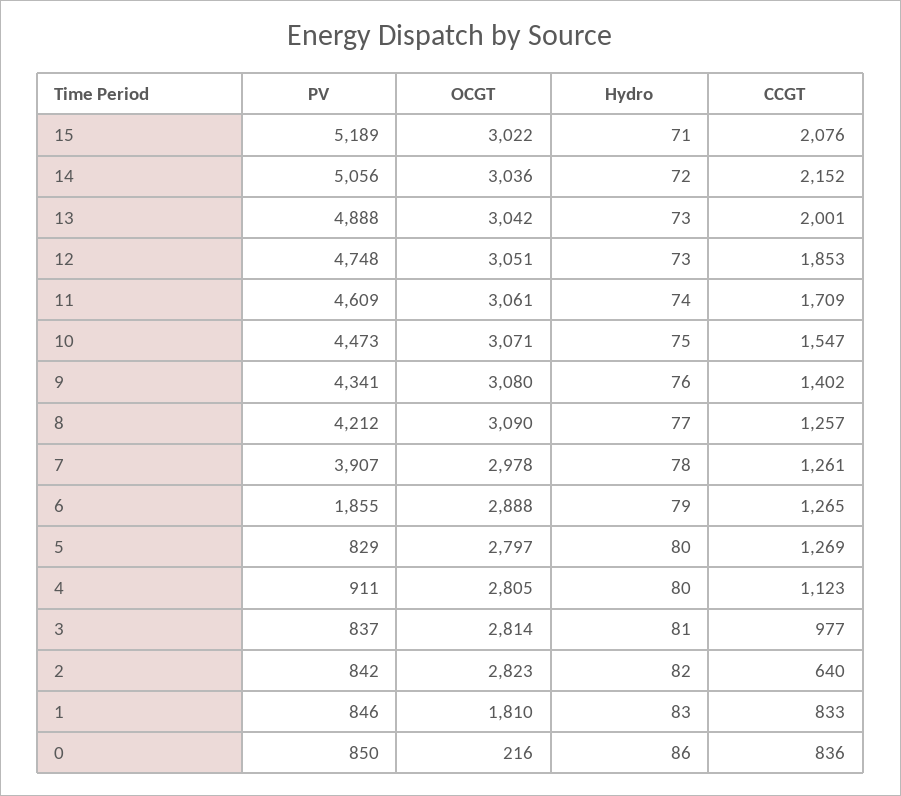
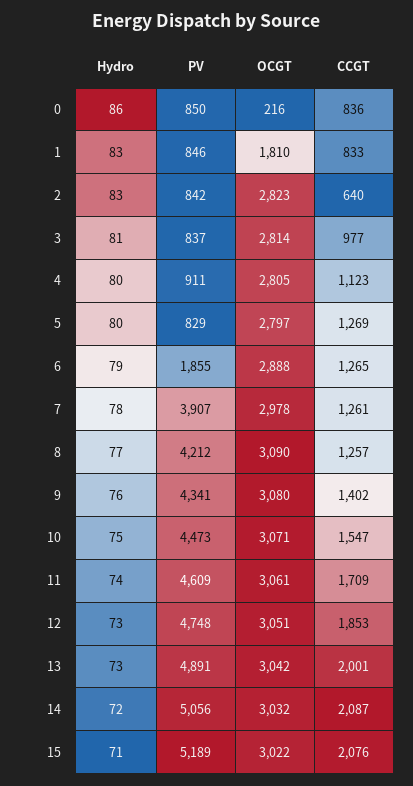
  {
    "PV": {
      "15": 5189,
      "14": 5056,
-     "13": 4888,
+     "13": 4891,
      "12": 4748,
      "11": 4609,
      "10": 4473,
      "9": 4341,
      "8": 4212,
      "7": 3907,
      "6": 1855,
      "5": 829,
      "4": 911,
      "3": 837,
      "2": 842,
      "1": 846,
      "0": 850
    },
    "OCGT": {
      "15": 3022,
-     "14": 3036,
+     "14": 3032,
      "13": 3042,
      "12": 3051,
      "11": 3061,
      "10": 3071,
      "9": 3080,
      "8": 3090,
      "7": 2978,
      "6": 2888,
      "5": 2797,
      "4": 2805,
      "3": 2814,
      "2": 2823,
      "1": 1810,
      "0": 216
    },
    "Hydro": {
      "15": 71,
      "14": 72,
      "13": 73,
      "12": 73,
      "11": 74,
      "10": 75,
      "9": 76,
      "8": 77,
      "7": 78,
      "6": 79,
      "5": 80,
      "4": 80,
      "3": 81,
-     "2": 82,
+     "2": 83,
      "1": 83,
      "0": 86
    },
    "CCGT": {
      "15": 2076,
-     "14": 2152,
+     "14": 2087,
      "13": 2001,
      "12": 1853,
      "11": 1709,
      "10": 1547,
      "9": 1402,
      "8": 1257,
      "7": 1261,
      "6": 1265,
      "5": 1269,
      "4": 1123,
      "3": 977,
      "2": 640,
      "1": 833,
      "0": 836
    }
  }

